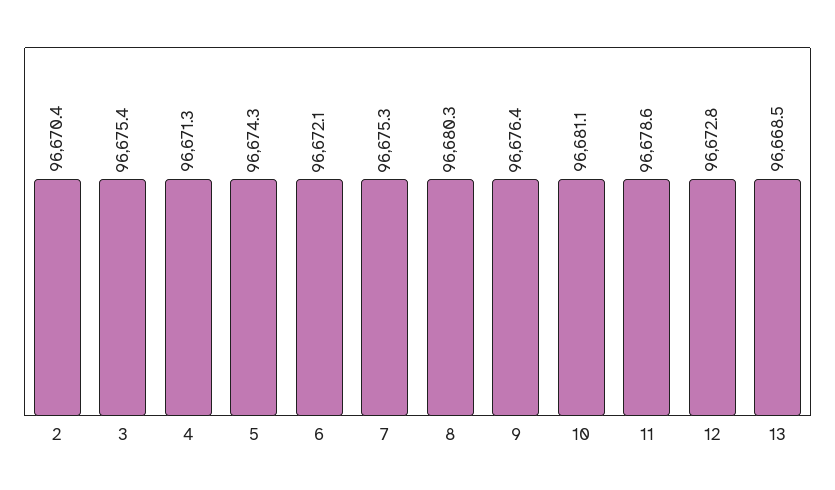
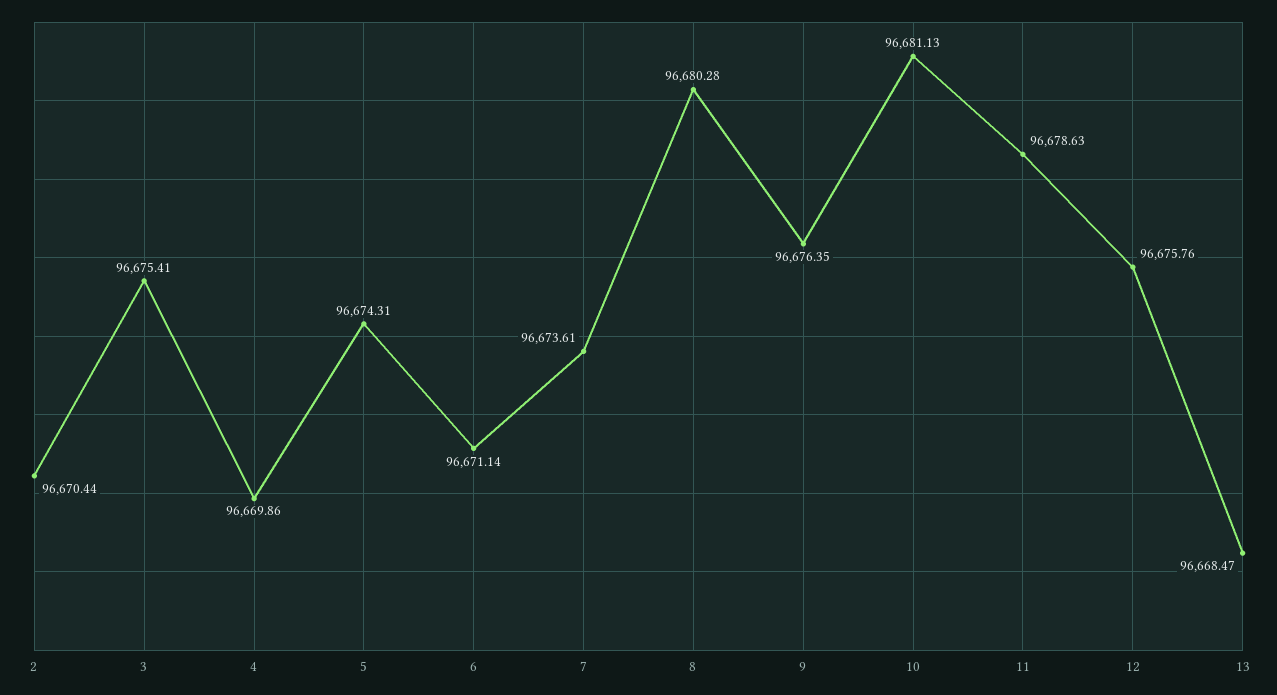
  {
    "2": 96670.44,
    "3": 96675.41,
-   "4": 96671.3,
+   "4": 96669.86,
    "5": 96674.31,
-   "6": 96672.1,
+   "6": 96671.14,
-   "7": 96675.3,
+   "7": 96673.61,
    "8": 96680.28,
    "9": 96676.35,
    "10": 96681.13,
    "11": 96678.63,
-   "12": 96672.8,
+   "12": 96675.76,
    "13": 96668.47
  }

